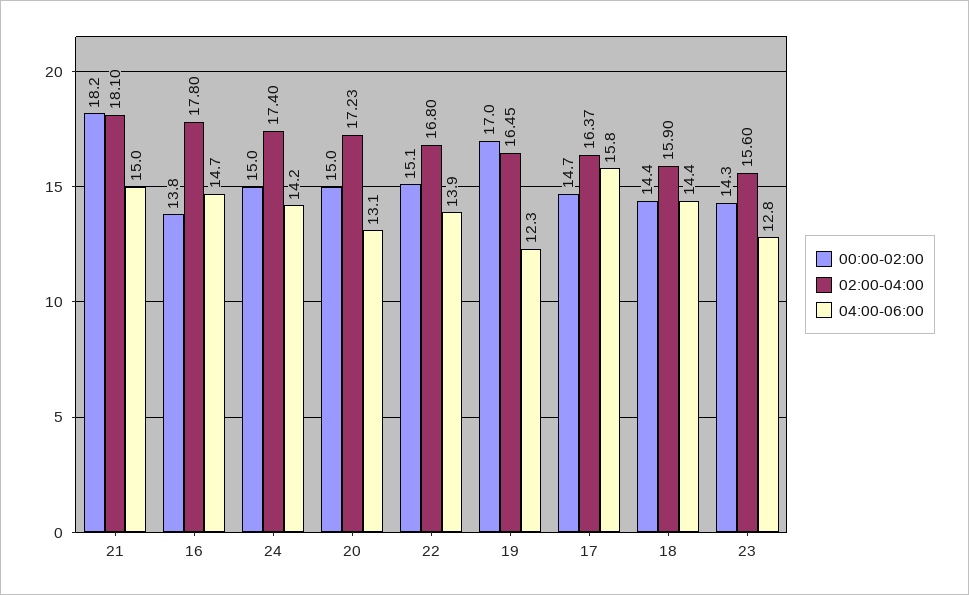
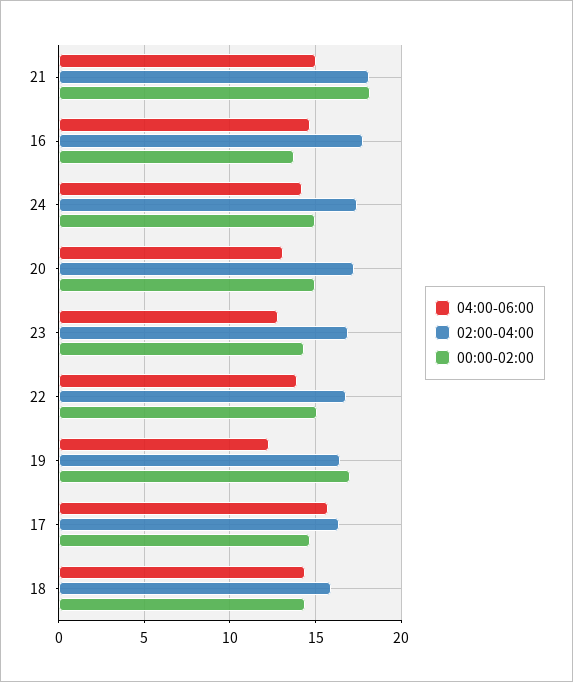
  {
    "00:00-02:00": {
      "21": 18.2,
      "16": 13.8,
      "24": 15,
      "20": 15,
      "22": 15.1,
      "19": 17,
      "17": 14.7,
      "18": 14.4,
      "23": 14.3
    },
    "02:00-04:00": {
      "21": 18.1,
      "16": 17.8,
      "24": 17.4,
      "20": 17.23,
      "22": 16.8,
      "19": 16.45,
      "17": 16.37,
      "18": 15.9,
-     "23": 15.6
+     "23": 17
    },
    "04:00-06:00": {
      "21": 15,
      "16": 14.7,
      "24": 14.2,
      "20": 13.1,
      "22": 13.9,
      "19": 12.3,
      "17": 15.8,
      "18": 14.4,
      "23": 12.8
    }
  }

